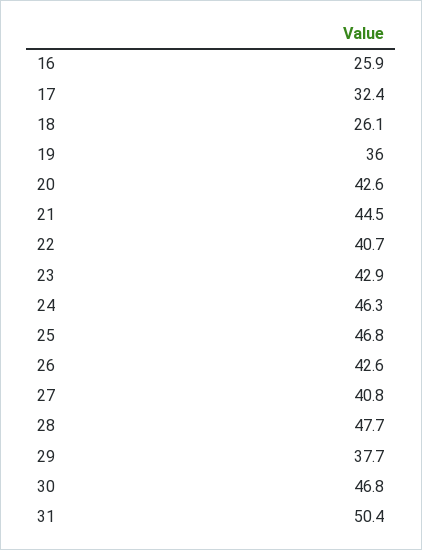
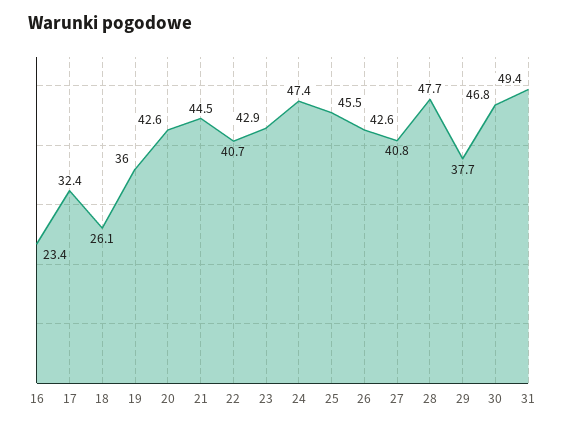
  {
-   "16": 25.9,
+   "16": 23.4,
    "17": 32.4,
    "18": 26.1,
    "19": 36,
    "20": 42.6,
    "21": 44.5,
    "22": 40.7,
    "23": 42.9,
-   "24": 46.3,
+   "24": 47.4,
-   "25": 46.8,
+   "25": 45.5,
    "26": 42.6,
    "27": 40.8,
    "28": 47.7,
    "29": 37.7,
    "30": 46.8,
-   "31": 50.4
+   "31": 49.4
  }

